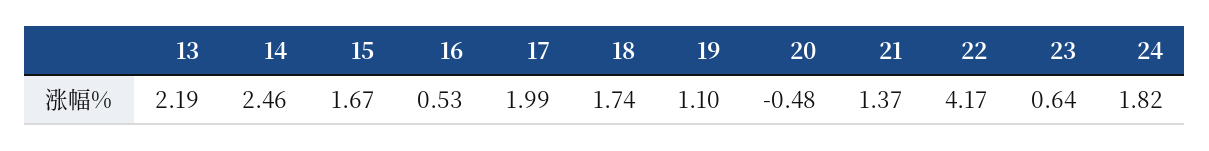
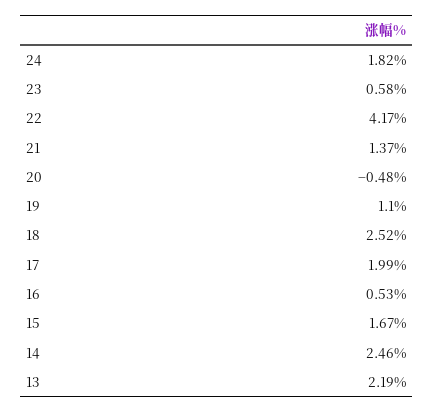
  {
    "13": 2.19,
    "14": 2.46,
    "15": 1.67,
    "16": 0.53,
    "17": 1.99,
-   "18": 1.74,
+   "18": 2.52,
    "19": 1.1,
    "20": -0.48,
    "21": 1.37,
    "22": 4.17,
-   "23": 0.64,
+   "23": 0.58,
    "24": 1.82
  }

